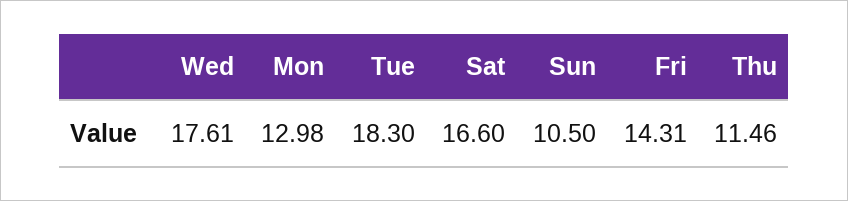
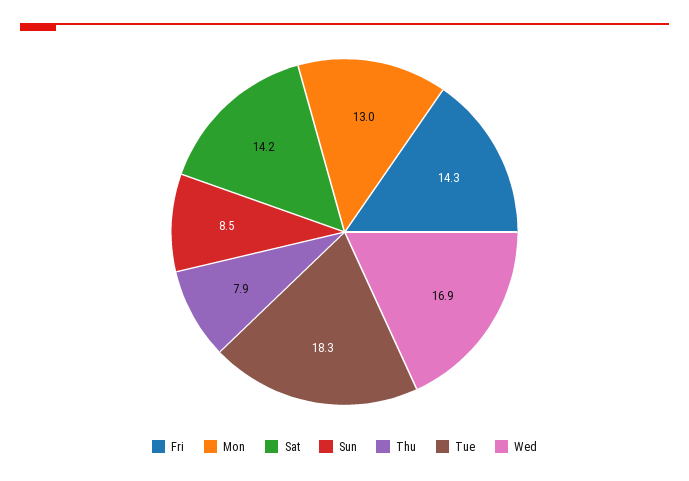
  {
-   "Wed": 17.61,
+   "Wed": 16.9,
    "Mon": 12.98,
    "Tue": 18.3,
-   "Sat": 16.6,
+   "Sat": 14.2,
-   "Sun": 10.5,
+   "Sun": 8.5,
    "Fri": 14.31,
-   "Thu": 11.46
+   "Thu": 7.9
  }

